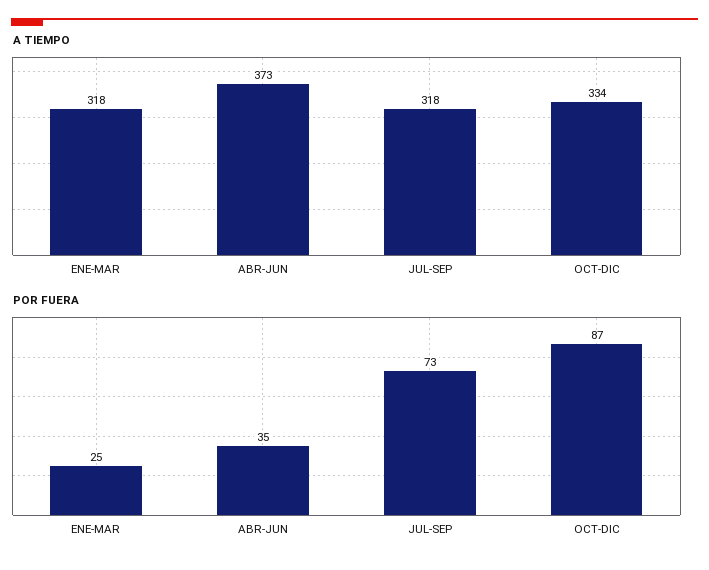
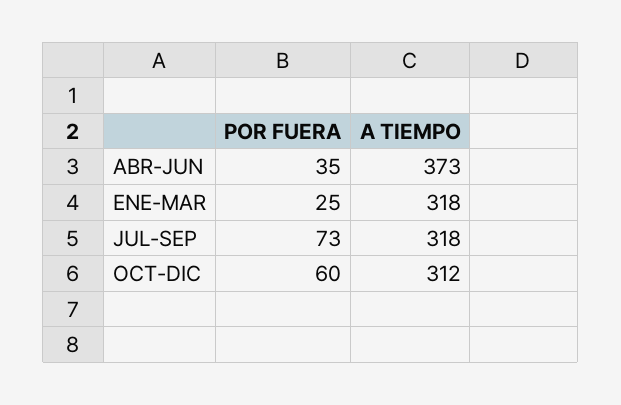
  {
    "A TIEMPO": {
      "ENE-MAR": 318,
      "ABR-JUN": 373,
      "JUL-SEP": 318,
-     "OCT-DIC": 334
+     "OCT-DIC": 312
    },
    "POR FUERA": {
      "ENE-MAR": 25,
      "ABR-JUN": 35,
      "JUL-SEP": 73,
-     "OCT-DIC": 87
+     "OCT-DIC": 60
    }
  }

